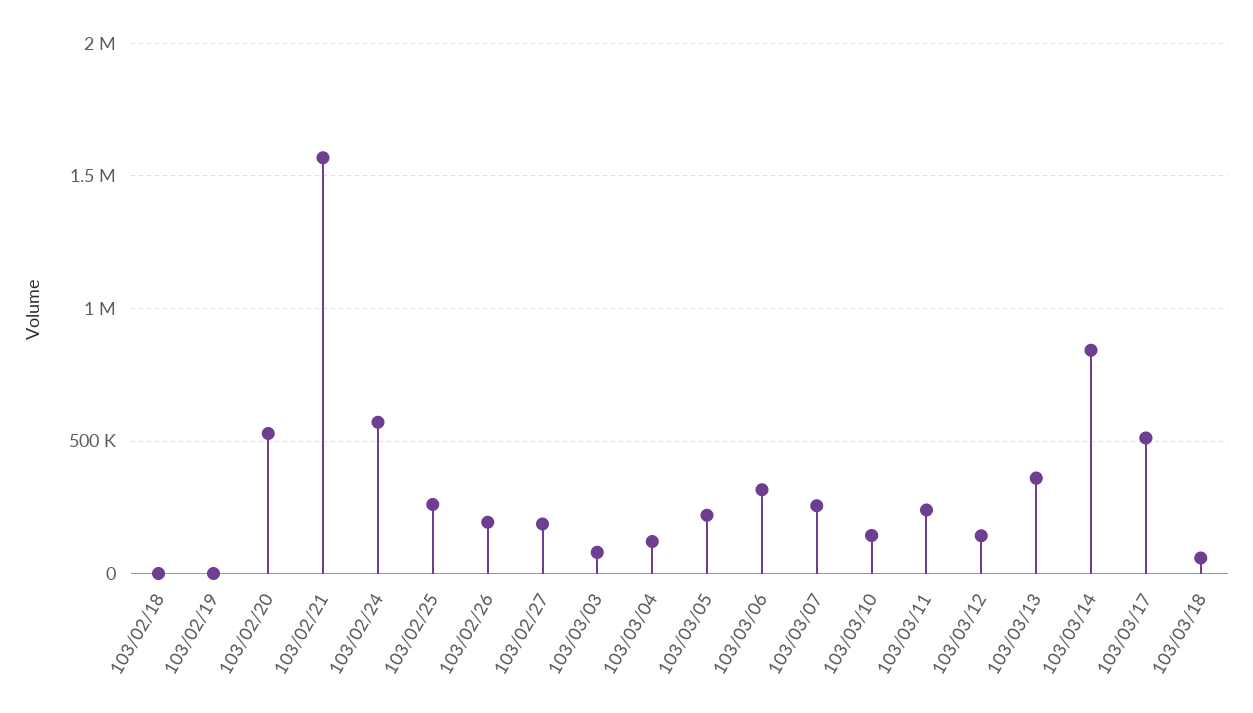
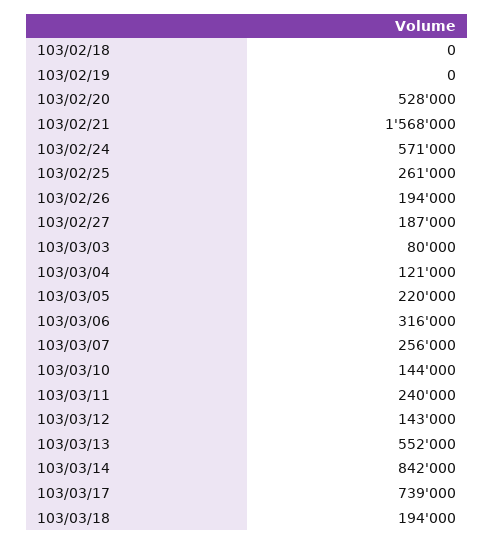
  {
    "103/02/18": 0,
    "103/02/19": 0,
    "103/02/20": 528000,
    "103/02/21": 1568000,
    "103/02/24": 571000,
    "103/02/25": 261000,
    "103/02/26": 194000,
    "103/02/27": 187000,
    "103/03/03": 80000,
    "103/03/04": 121000,
    "103/03/05": 220000,
    "103/03/06": 316000,
    "103/03/07": 256000,
    "103/03/10": 144000,
    "103/03/11": 240000,
    "103/03/12": 143000,
-   "103/03/13": 350000,
+   "103/03/13": 552000,
    "103/03/14": 842000,
-   "103/03/17": 500000,
+   "103/03/17": 739000,
-   "103/03/18": 50000
+   "103/03/18": 194000
  }

